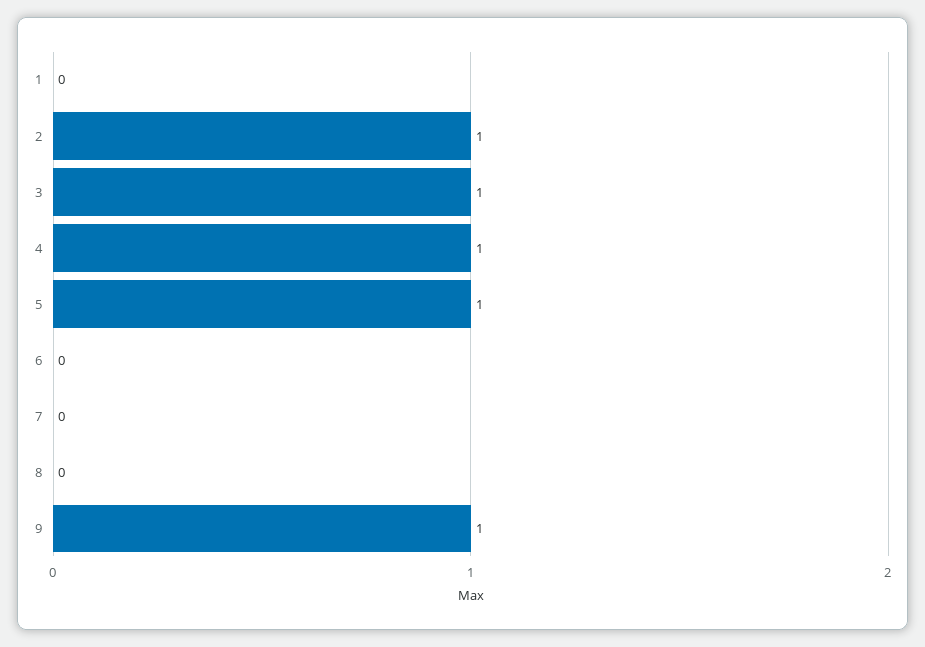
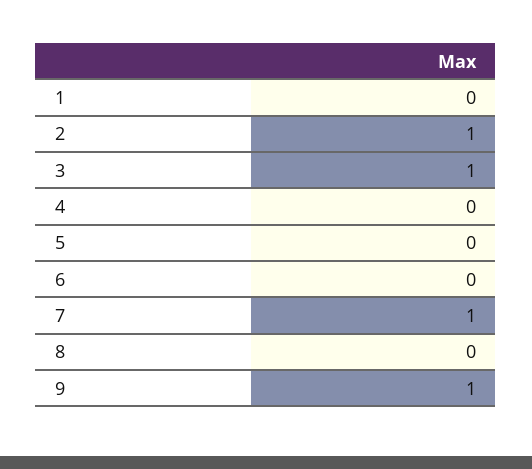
  {
    "1": 0,
    "2": 1,
    "3": 1,
-   "4": 1,
+   "4": 0,
-   "5": 1,
+   "5": 0,
    "6": 0,
-   "7": 0,
+   "7": 1,
    "8": 0,
    "9": 1
  }

